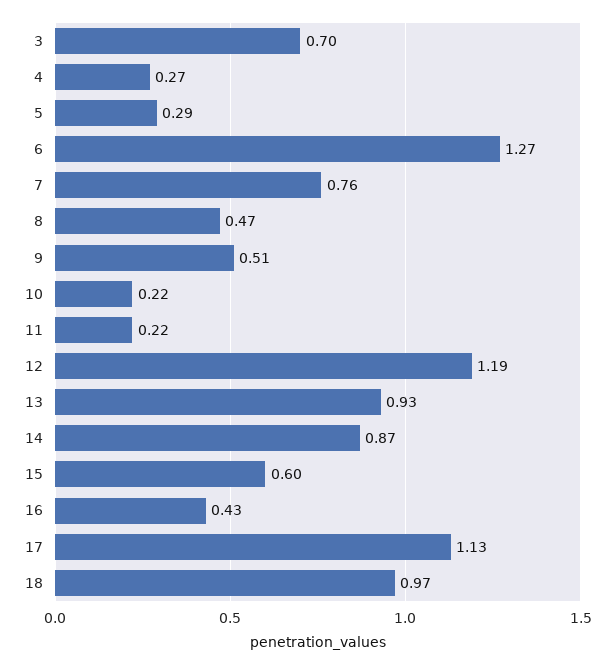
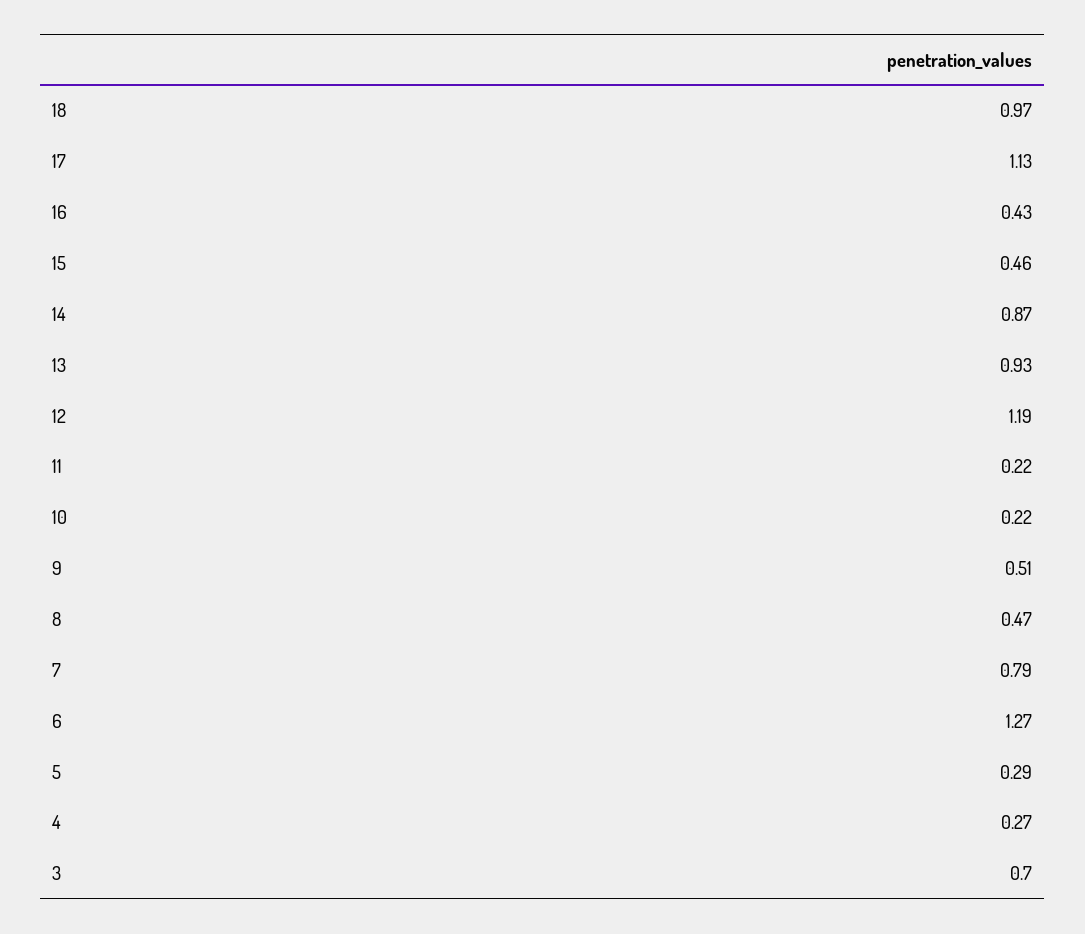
  {
    "3": 0.7,
    "4": 0.27,
    "5": 0.29,
    "6": 1.27,
-   "7": 0.76,
+   "7": 0.79,
    "8": 0.47,
    "9": 0.51,
    "10": 0.22,
    "11": 0.22,
    "12": 1.19,
    "13": 0.93,
    "14": 0.87,
-   "15": 0.6,
+   "15": 0.46,
    "16": 0.43,
    "17": 1.13,
    "18": 0.97
  }

